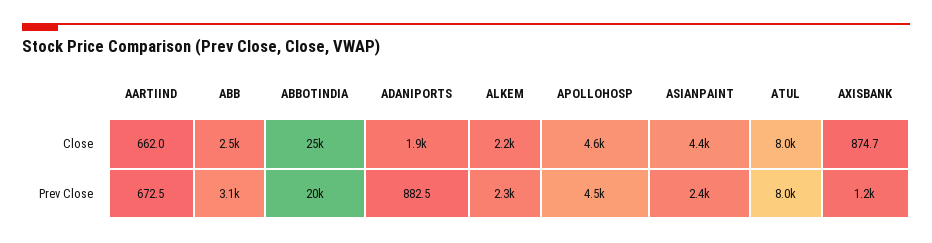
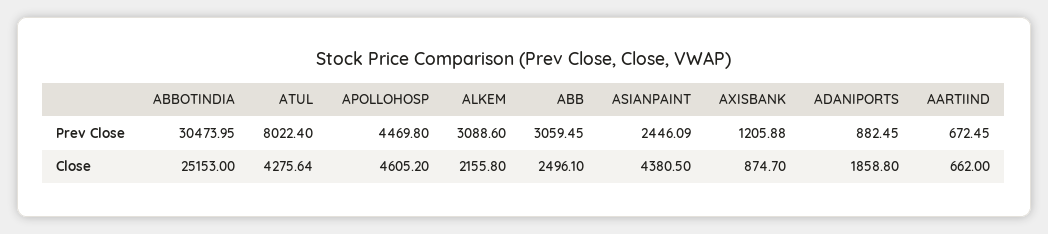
  {
    "AARTIIND": {
      "Close": 662,
      "Prev Close": 672.45
    },
    "ABB": {
      "Close": 2496.1,
      "Prev Close": 3059.45
    },
    "ABBOTINDIA": {
      "Close": 25153,
-     "Prev Close": 20000
+     "Prev Close": 30473.95
    },
    "ADANIPORTS": {
      "Close": 1858.8,
      "Prev Close": 882.45
    },
    "ALKEM": {
      "Close": 2155.8,
-     "Prev Close": 2300
+     "Prev Close": 3088.6
    },
    "APOLLOHOSP": {
      "Close": 4605.2,
      "Prev Close": 4469.8
    },
    "ASIANPAINT": {
      "Close": 4380.5,
      "Prev Close": 2446.09
    },
    "ATUL": {
-     "Close": 8000,
+     "Close": 4275.64,
      "Prev Close": 8022.4
    },
    "AXISBANK": {
      "Close": 874.7,
      "Prev Close": 1205.88
    }
  }

